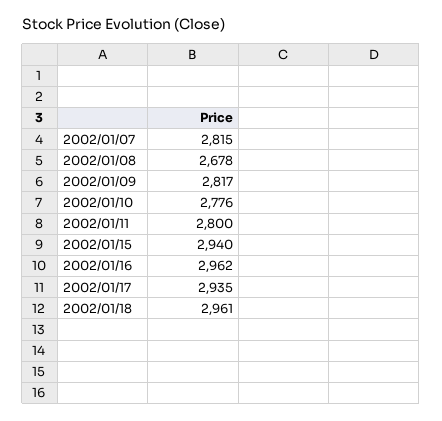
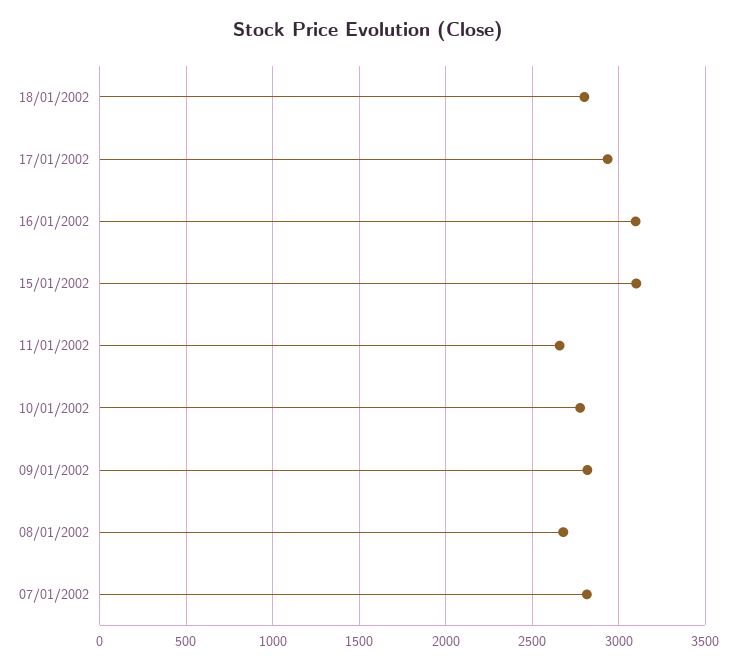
  {
    "2002/01/07": 2815,
    "2002/01/08": 2678,
    "2002/01/09": 2817,
    "2002/01/10": 2776,
-   "2002/01/11": 2800,
+   "2002/01/11": 2650,
-   "2002/01/15": 2940,
+   "2002/01/15": 3100,
-   "2002/01/16": 2962,
+   "2002/01/16": 3100,
    "2002/01/17": 2935,
-   "2002/01/18": 2961
+   "2002/01/18": 2800
  }

